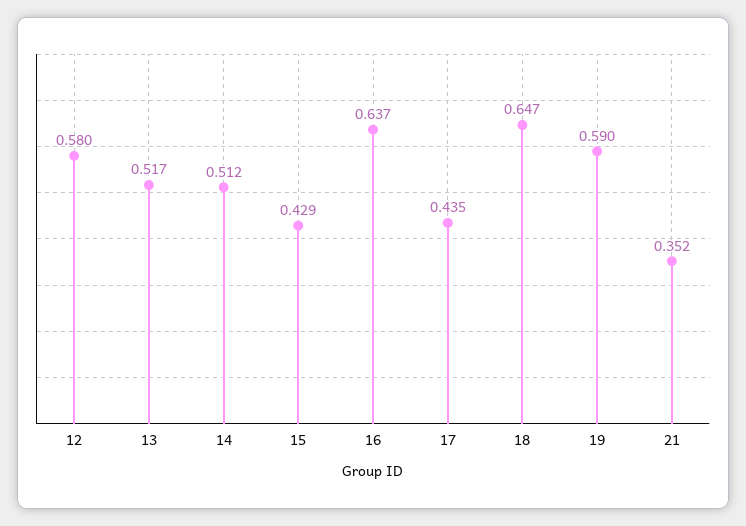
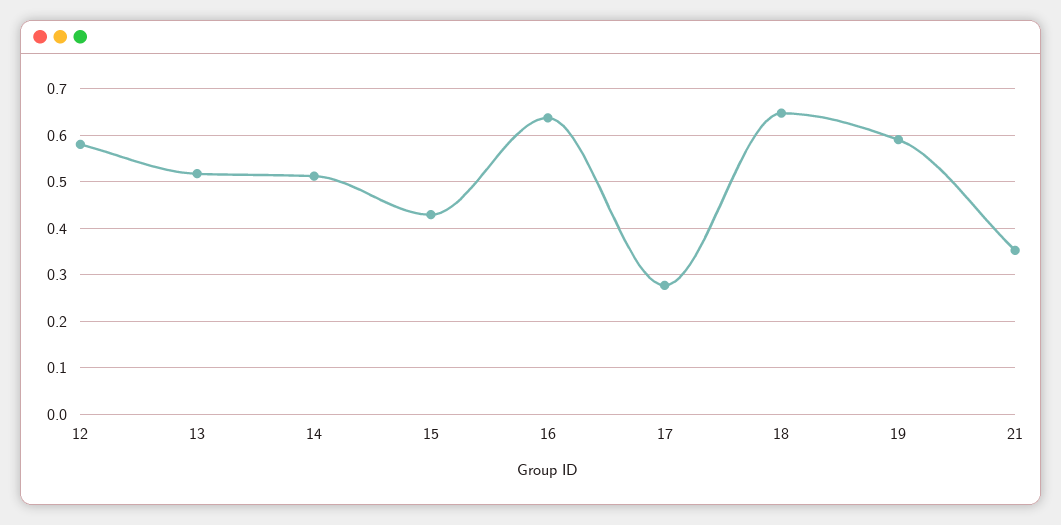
  {
    "12": 0.58,
    "13": 0.517,
    "14": 0.512,
    "15": 0.429,
    "16": 0.637,
-   "17": 0.435,
+   "17": 0.28,
    "18": 0.647,
    "19": 0.59,
    "21": 0.352
  }

